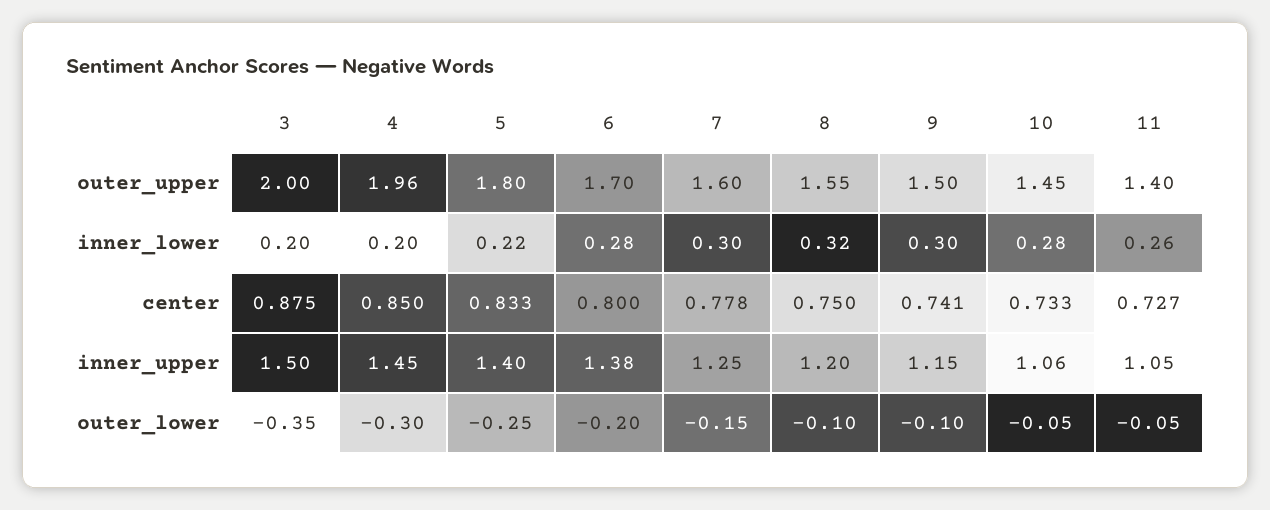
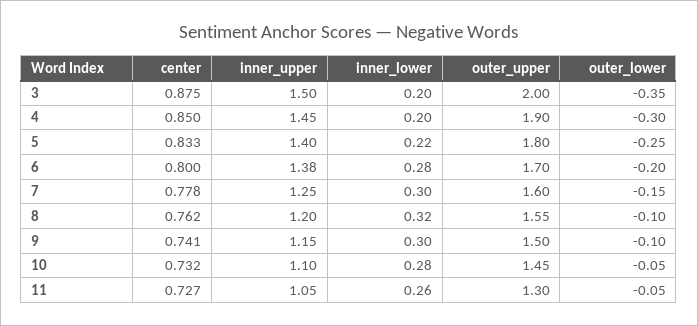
  {
    "3": {
      "outer_upper": 2,
      "inner_lower": 0.2,
      "center": 0.875,
      "inner_upper": 1.5,
      "outer_lower": -0.35
    },
    "4": {
-     "outer_upper": 1.96,
+     "outer_upper": 1.9,
      "inner_lower": 0.2,
      "center": 0.85,
      "inner_upper": 1.45,
      "outer_lower": -0.3
    },
    "5": {
      "outer_upper": 1.8,
      "inner_lower": 0.22,
      "center": 0.833,
      "inner_upper": 1.4,
      "outer_lower": -0.25
    },
    "6": {
      "outer_upper": 1.7,
      "inner_lower": 0.28,
      "center": 0.8,
      "inner_upper": 1.38,
      "outer_lower": -0.2
    },
    "7": {
      "outer_upper": 1.6,
      "inner_lower": 0.3,
      "center": 0.778,
      "inner_upper": 1.25,
      "outer_lower": -0.15
    },
    "8": {
      "outer_upper": 1.55,
      "inner_lower": 0.32,
-     "center": 0.75,
+     "center": 0.762,
      "inner_upper": 1.2,
      "outer_lower": -0.1
    },
    "9": {
      "outer_upper": 1.5,
      "inner_lower": 0.3,
      "center": 0.741,
      "inner_upper": 1.15,
      "outer_lower": -0.1
    },
    "10": {
      "outer_upper": 1.45,
      "inner_lower": 0.28,
-     "center": 0.733,
+     "center": 0.732,
-     "inner_upper": 1.06,
+     "inner_upper": 1.1,
      "outer_lower": -0.05
    },
    "11": {
-     "outer_upper": 1.4,
+     "outer_upper": 1.3,
      "inner_lower": 0.26,
      "center": 0.727,
      "inner_upper": 1.05,
      "outer_lower": -0.05
    }
  }

